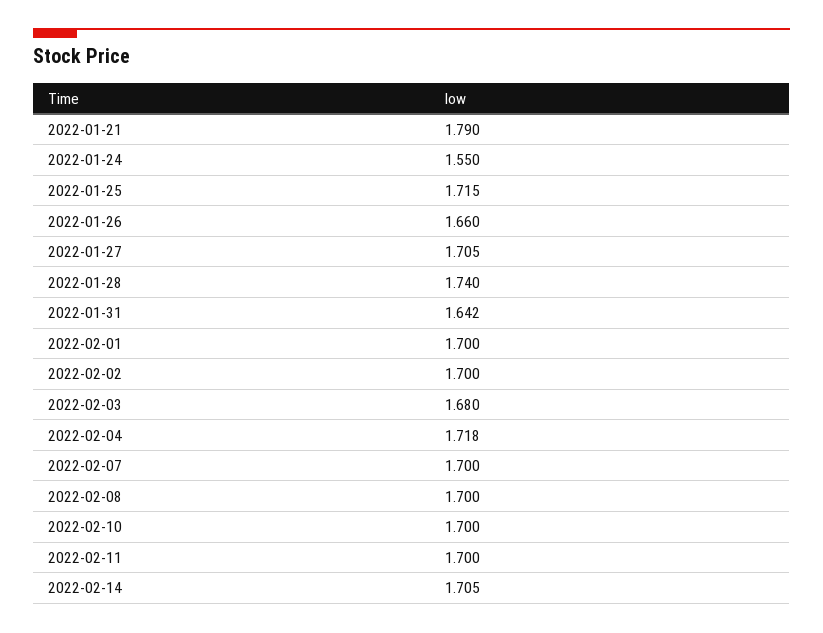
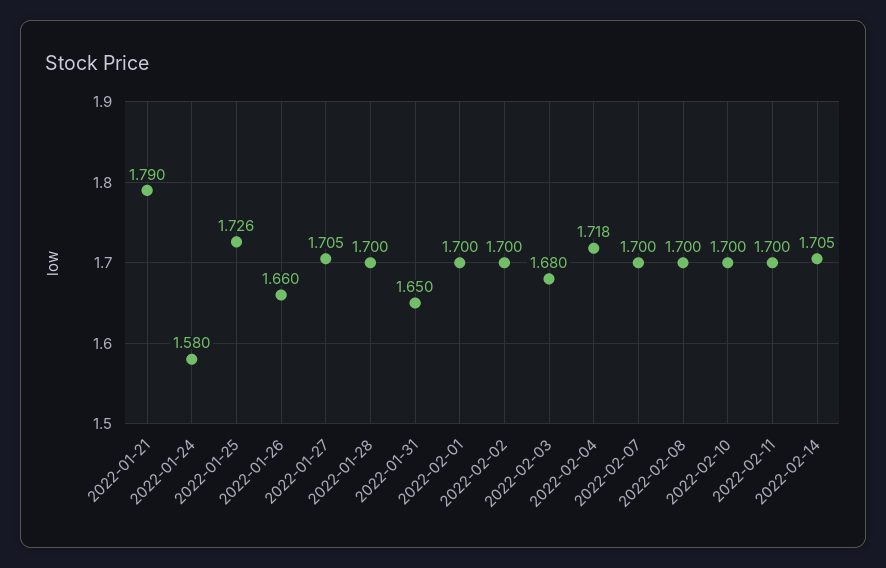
  {
    "2022-01-21": 1.79,
-   "2022-01-24": 1.55,
+   "2022-01-24": 1.58,
-   "2022-01-25": 1.715,
+   "2022-01-25": 1.726,
    "2022-01-26": 1.66,
    "2022-01-27": 1.705,
-   "2022-01-28": 1.74,
+   "2022-01-28": 1.7,
-   "2022-01-31": 1.642,
+   "2022-01-31": 1.65,
    "2022-02-01": 1.7,
    "2022-02-02": 1.7,
    "2022-02-03": 1.68,
    "2022-02-04": 1.718,
    "2022-02-07": 1.7,
    "2022-02-08": 1.7,
    "2022-02-10": 1.7,
    "2022-02-11": 1.7,
    "2022-02-14": 1.705
  }

